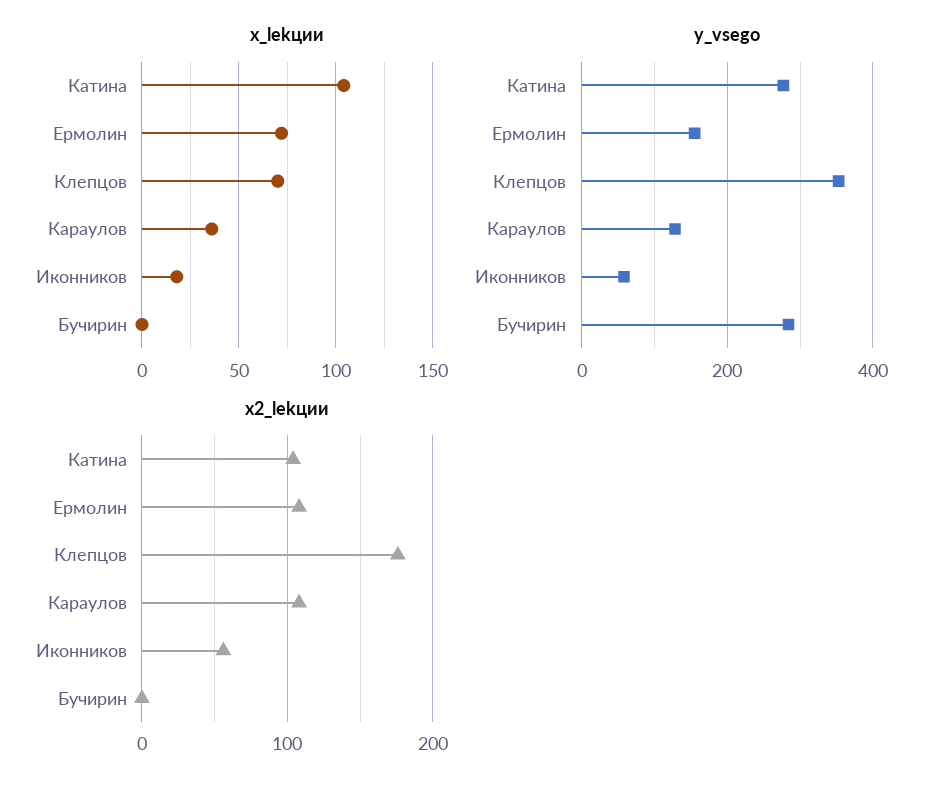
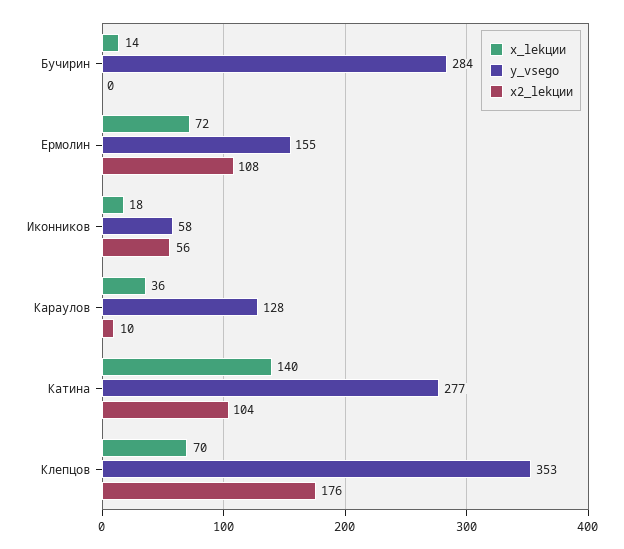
  {
    "x_lekции": {
-     "Катина": 105,
+     "Катина": 140,
      "Ермолин": 72,
      "Клепцов": 70,
      "Караулов": 36,
      "Иконников": 18,
-     "Бучирин": 0
+     "Бучирин": 14
    },
    "y_vsego": {
      "Катина": 277,
      "Ермолин": 155,
      "Клепцов": 353,
      "Караулов": 128,
      "Иконников": 58,
      "Бучирин": 284
    },
    "x2_lekции": {
      "Катина": 104,
      "Ермолин": 108,
      "Клепцов": 176,
-     "Караулов": 110,
+     "Караулов": 10,
      "Иконников": 56,
      "Бучирин": 0
    }
  }

